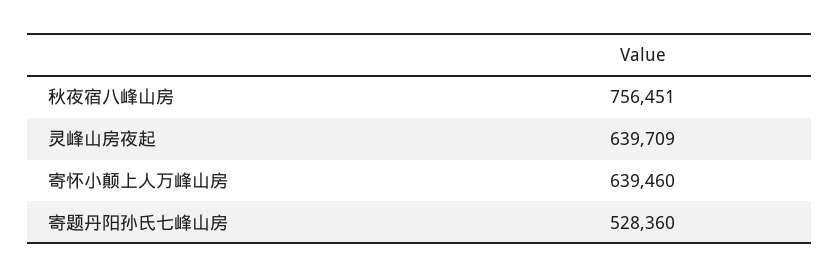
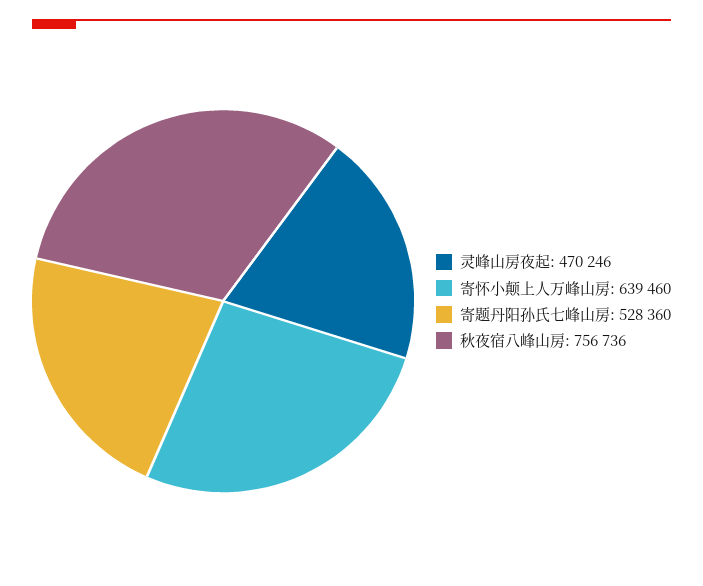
  {
-   "秋夜宿八峰山房": 756451,
+   "秋夜宿八峰山房": 756736,
-   "灵峰山房夜起": 639709,
+   "灵峰山房夜起": 470246,
    "寄怀小颠上人万峰山房": 639460,
    "寄题丹阳孙氏七峰山房": 528360
  }

